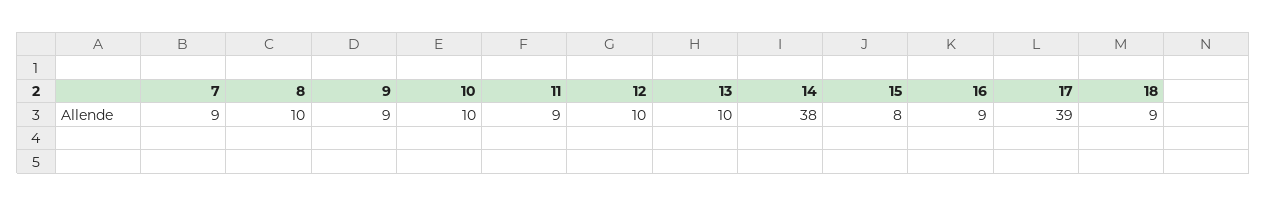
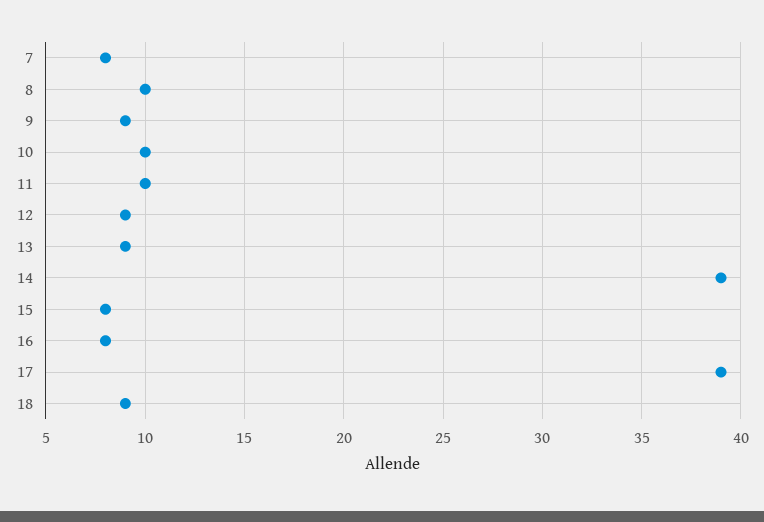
  {
-   "7": 9,
+   "7": 8,
    "8": 10,
    "9": 9,
    "10": 10,
-   "11": 9,
+   "11": 10,
-   "12": 10,
+   "12": 9,
-   "13": 10,
+   "13": 9,
-   "14": 38,
+   "14": 39,
    "15": 8,
-   "16": 9,
+   "16": 8,
    "17": 39,
    "18": 9
  }

